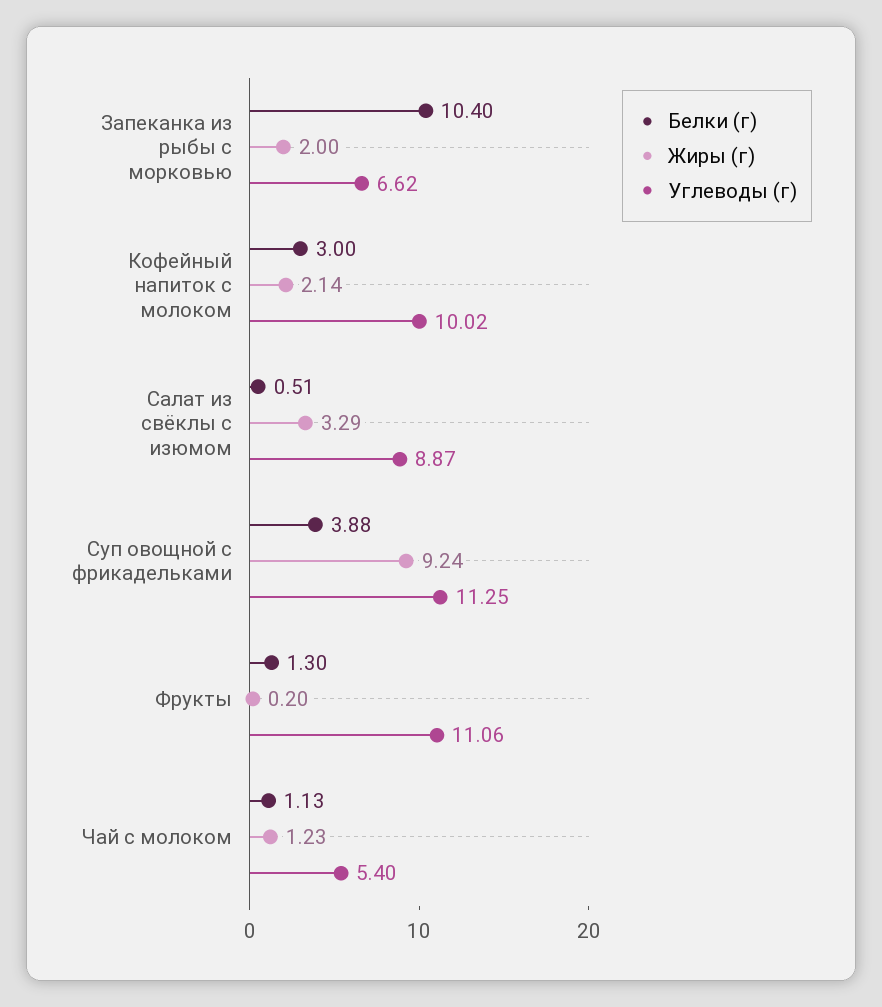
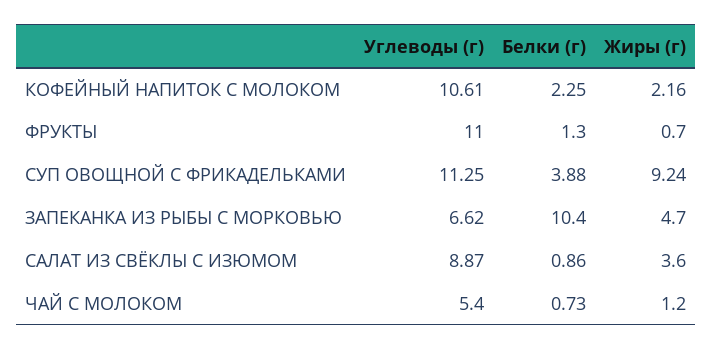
  {
    "Белки (г)": {
      "Запеканка из рыбы с морковью": 10.4,
-     "Кофейный напиток с молоком": 3,
+     "Кофейный напиток с молоком": 2.25,
-     "Салат из свёклы с изюмом": 0.51,
+     "Салат из свёклы с изюмом": 0.86,
      "Суп овощной с фрикадельками": 3.88,
      "Фрукты": 1.3,
-     "Чай с молоком": 1.13
+     "Чай с молоком": 0.73
    },
    "Жиры (г)": {
-     "Запеканка из рыбы с морковью": 2,
+     "Запеканка из рыбы с морковью": 4.7,
-     "Кофейный напиток с молоком": 2.14,
+     "Кофейный напиток с молоком": 2.16,
-     "Салат из свёклы с изюмом": 3.29,
+     "Салат из свёклы с изюмом": 3.6,
      "Суп овощной с фрикадельками": 9.24,
-     "Фрукты": 0.2,
+     "Фрукты": 0.7,
-     "Чай с молоком": 1.23
+     "Чай с молоком": 1.2
    },
    "Углеводы (г)": {
      "Запеканка из рыбы с морковью": 6.62,
-     "Кофейный напиток с молоком": 10.02,
+     "Кофейный напиток с молоком": 10.61,
      "Салат из свёклы с изюмом": 8.87,
      "Суп овощной с фрикадельками": 11.25,
-     "Фрукты": 11.06,
+     "Фрукты": 11,
      "Чай с молоком": 5.4
    }
  }

